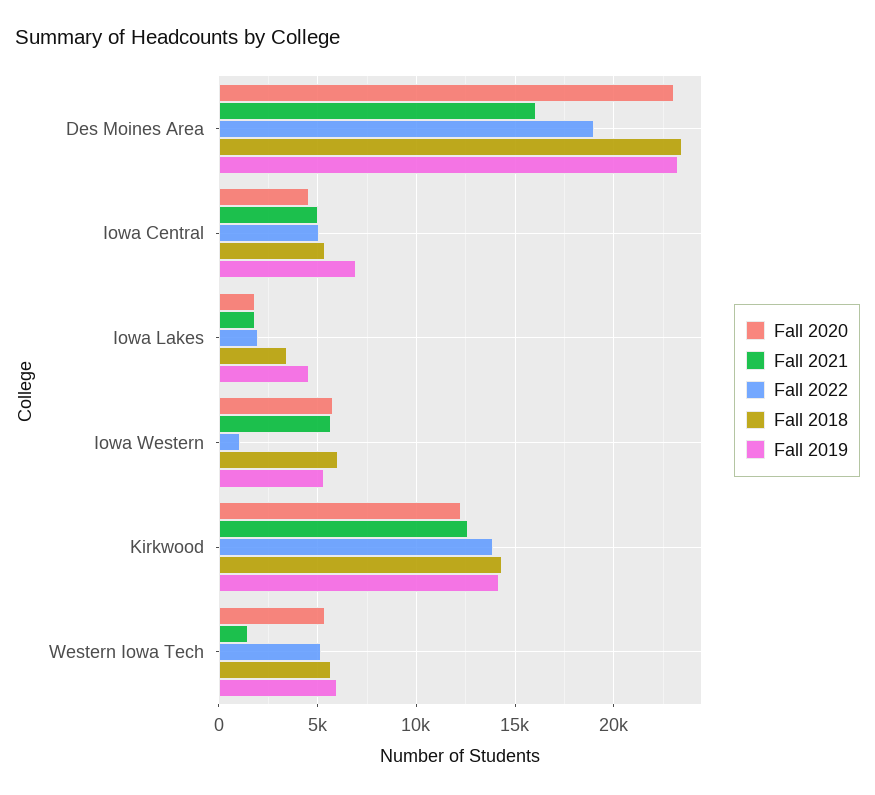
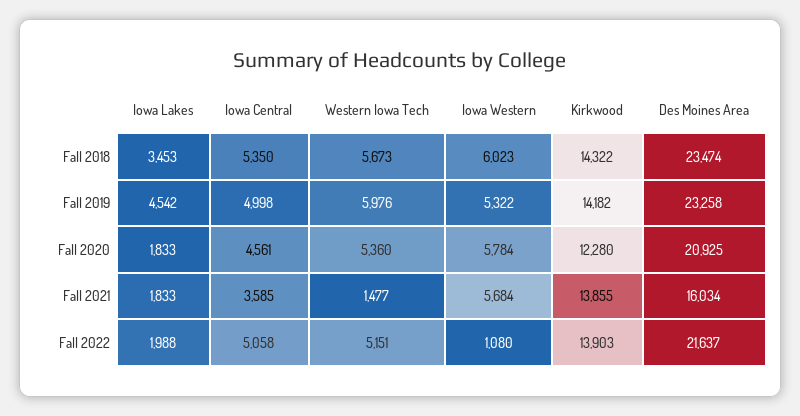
  {
    "Fall 2020": {
-     "Des Moines Area": 23000,
+     "Des Moines Area": 20925,
      "Iowa Central": 4561,
      "Iowa Lakes": 1833,
      "Iowa Western": 5784,
      "Kirkwood": 12280,
      "Western Iowa Tech": 5360
    },
    "Fall 2021": {
      "Des Moines Area": 16034,
-     "Iowa Central": 5000,
+     "Iowa Central": 3585,
      "Iowa Lakes": 1833,
      "Iowa Western": 5684,
-     "Kirkwood": 12500,
+     "Kirkwood": 13855,
      "Western Iowa Tech": 1477
    },
    "Fall 2022": {
-     "Des Moines Area": 19000,
+     "Des Moines Area": 21637,
      "Iowa Central": 5058,
      "Iowa Lakes": 1988,
      "Iowa Western": 1080,
      "Kirkwood": 13903,
      "Western Iowa Tech": 5151
    },
    "Fall 2018": {
      "Des Moines Area": 23474,
      "Iowa Central": 5350,
      "Iowa Lakes": 3453,
      "Iowa Western": 6023,
      "Kirkwood": 14322,
      "Western Iowa Tech": 5673
    },
    "Fall 2019": {
      "Des Moines Area": 23258,
-     "Iowa Central": 7000,
+     "Iowa Central": 4998,
      "Iowa Lakes": 4542,
      "Iowa Western": 5322,
      "Kirkwood": 14182,
      "Western Iowa Tech": 5976
    }
  }

